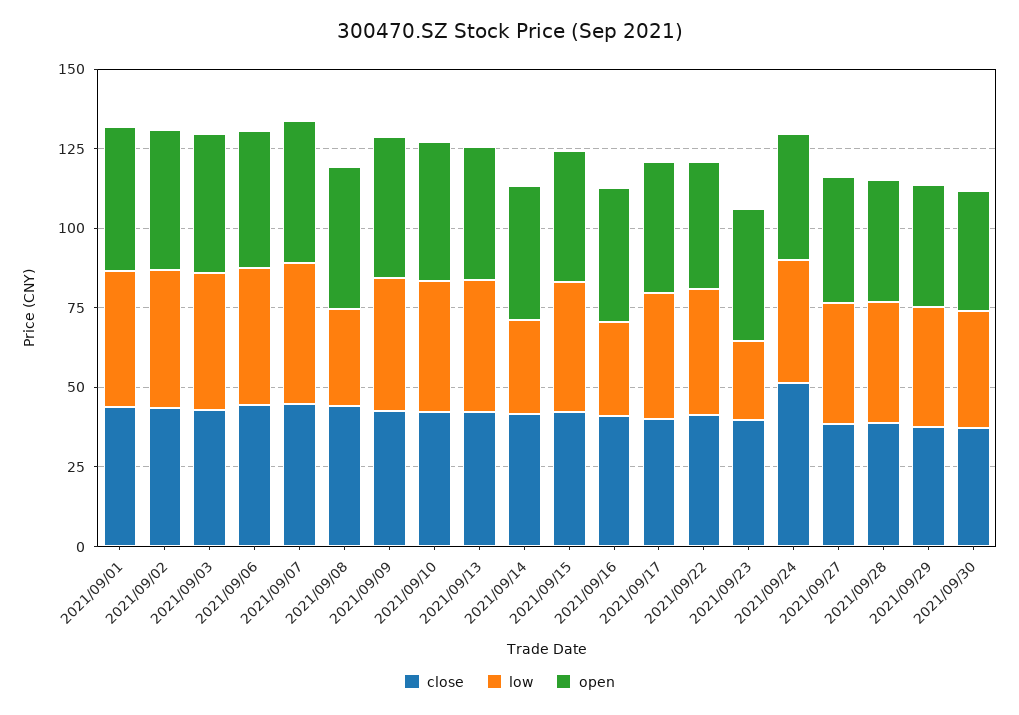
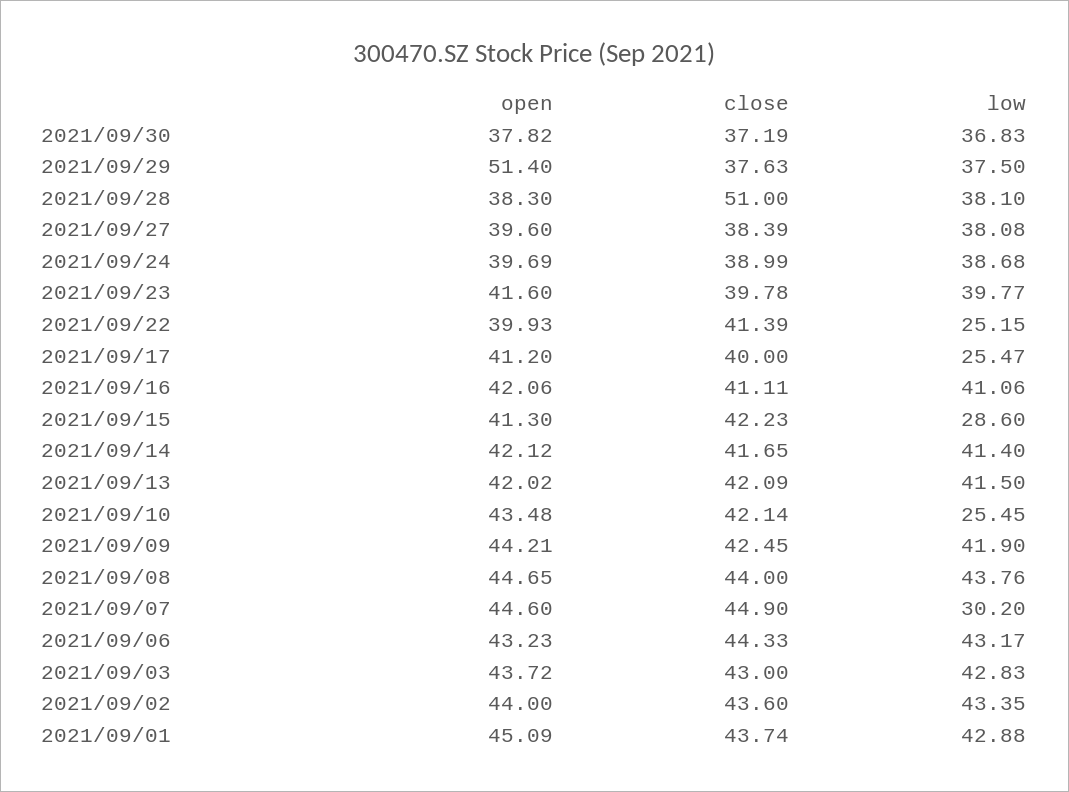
  {
    "close": {
      "2021/09/01": 43.74,
      "2021/09/02": 43.6,
      "2021/09/03": 43,
      "2021/09/06": 44.33,
      "2021/09/07": 44.9,
      "2021/09/08": 44,
      "2021/09/09": 42.45,
      "2021/09/10": 42.14,
      "2021/09/13": 42.09,
      "2021/09/14": 41.65,
      "2021/09/15": 42.23,
      "2021/09/16": 41.11,
      "2021/09/17": 40,
      "2021/09/22": 41.39,
      "2021/09/23": 39.78,
-     "2021/09/24": 50,
+     "2021/09/24": 38.99,
      "2021/09/27": 38.39,
-     "2021/09/28": 40,
+     "2021/09/28": 51,
      "2021/09/29": 37.63,
      "2021/09/30": 37.19
    },
    "low": {
      "2021/09/01": 42.88,
      "2021/09/02": 43.35,
      "2021/09/03": 42.83,
      "2021/09/06": 43.17,
-     "2021/09/07": 45,
+     "2021/09/07": 30.2,
-     "2021/09/08": 30,
+     "2021/09/08": 43.76,
      "2021/09/09": 41.9,
-     "2021/09/10": 40,
+     "2021/09/10": 25.45,
      "2021/09/13": 41.5,
-     "2021/09/14": 30,
+     "2021/09/14": 41.4,
-     "2021/09/15": 40,
+     "2021/09/15": 28.6,
-     "2021/09/16": 30,
+     "2021/09/16": 41.06,
-     "2021/09/17": 40,
+     "2021/09/17": 25.47,
-     "2021/09/22": 40,
+     "2021/09/22": 25.15,
-     "2021/09/23": 25,
+     "2021/09/23": 39.77,
      "2021/09/24": 38.68,
      "2021/09/27": 38.08,
      "2021/09/28": 38.1,
      "2021/09/29": 37.5,
      "2021/09/30": 36.83
    },
    "open": {
      "2021/09/01": 45.09,
      "2021/09/02": 44,
      "2021/09/03": 43.72,
      "2021/09/06": 43.23,
      "2021/09/07": 44.6,
      "2021/09/08": 44.65,
      "2021/09/09": 44.21,
      "2021/09/10": 43.48,
      "2021/09/13": 42.02,
      "2021/09/14": 42.12,
      "2021/09/15": 41.3,
      "2021/09/16": 42.06,
      "2021/09/17": 41.2,
      "2021/09/22": 39.93,
      "2021/09/23": 41.6,
      "2021/09/24": 39.69,
      "2021/09/27": 39.6,
      "2021/09/28": 38.3,
-     "2021/09/29": 40,
+     "2021/09/29": 51.4,
      "2021/09/30": 37.82
    }
  }

